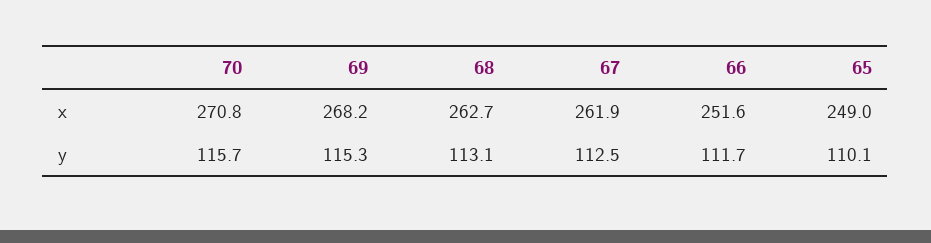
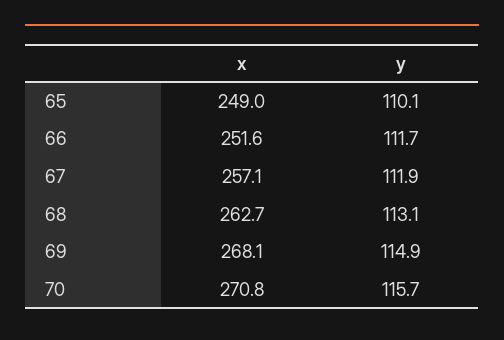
  {
    "70": {
      "x": 270.8,
      "y": 115.7
    },
    "69": {
-     "x": 268.2,
+     "x": 268.1,
-     "y": 115.3
+     "y": 114.9
    },
    "68": {
      "x": 262.7,
      "y": 113.1
    },
    "67": {
-     "x": 261.9,
+     "x": 257.1,
-     "y": 112.5
+     "y": 111.9
    },
    "66": {
      "x": 251.6,
      "y": 111.7
    },
    "65": {
      "x": 249,
      "y": 110.1
    }
  }

